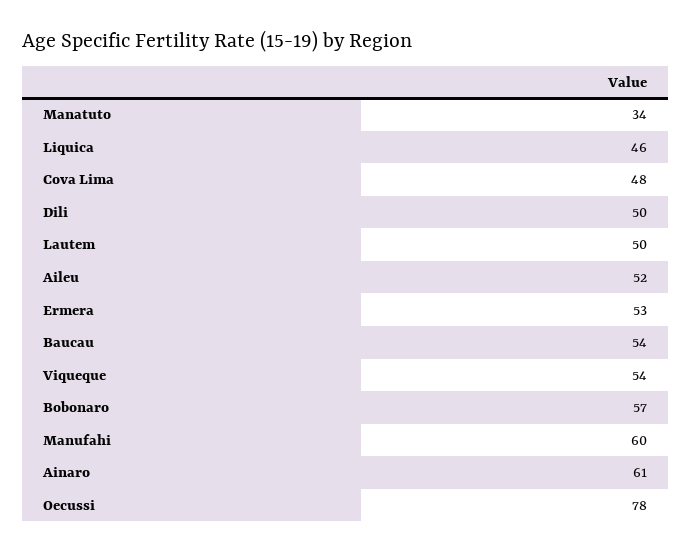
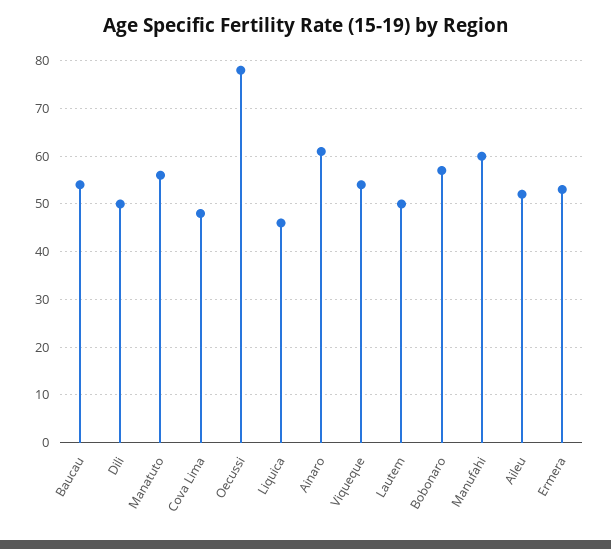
  {
-   "Manatuto": 34,
+   "Manatuto": 55,
    "Liquica": 46,
    "Cova Lima": 48,
    "Dili": 50,
    "Lautem": 50,
    "Aileu": 52,
    "Ermera": 53,
    "Baucau": 54,
    "Viqueque": 54,
    "Bobonaro": 57,
    "Manufahi": 60,
    "Ainaro": 61,
    "Oecussi": 78
  }

